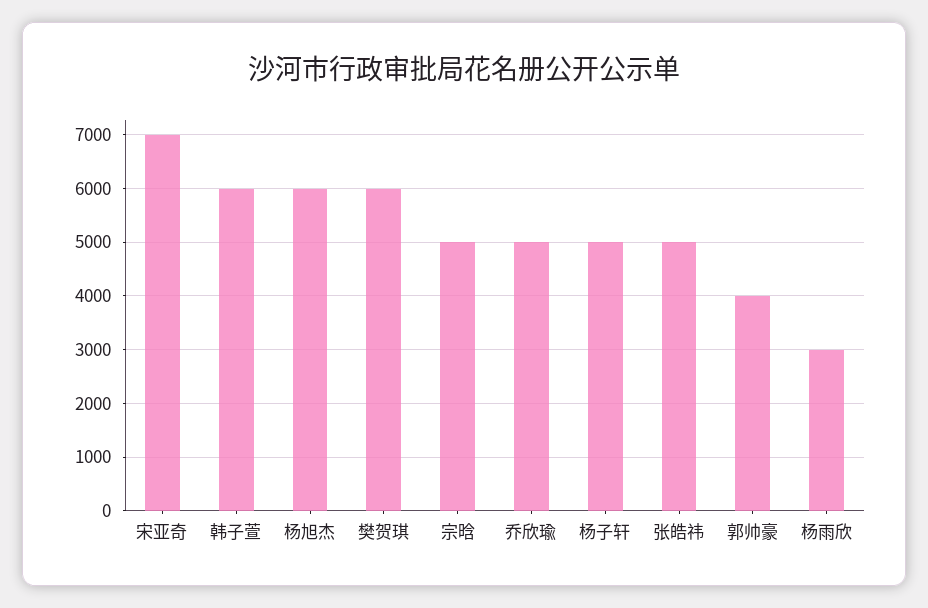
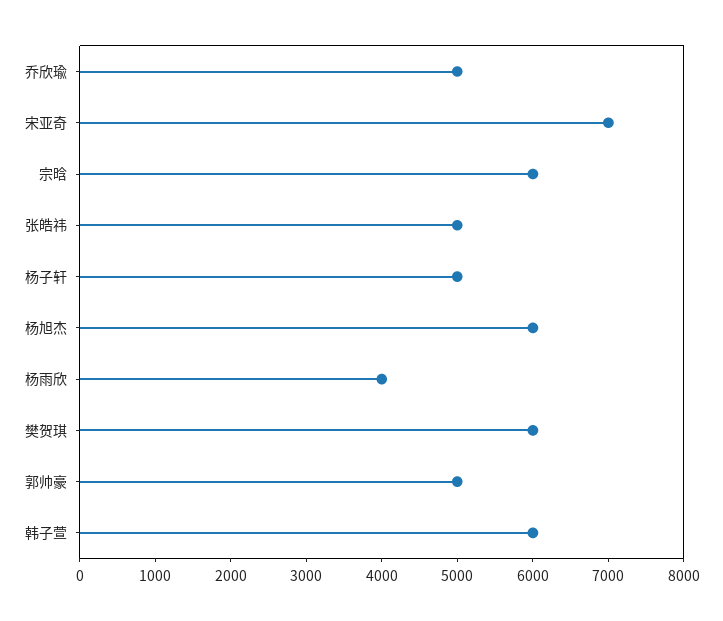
  {
    "宋亚奇": 7000,
    "韩子萱": 6000,
    "杨旭杰": 6000,
    "樊贺琪": 6000,
-   "宗晗": 5000,
+   "宗晗": 6000,
    "乔欣瑜": 5000,
    "杨子轩": 5000,
    "张皓祎": 5000,
-   "郭帅豪": 4000,
+   "郭帅豪": 5000,
-   "杨雨欣": 3000
+   "杨雨欣": 4000
  }

